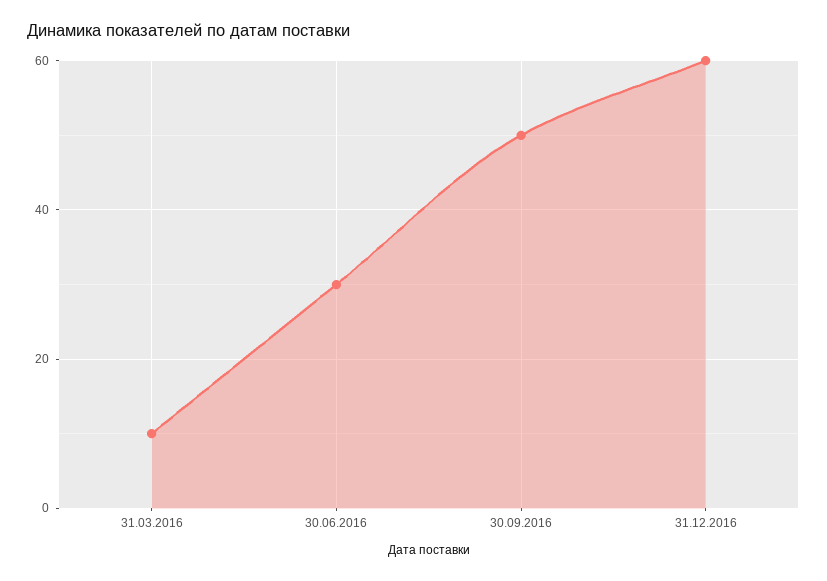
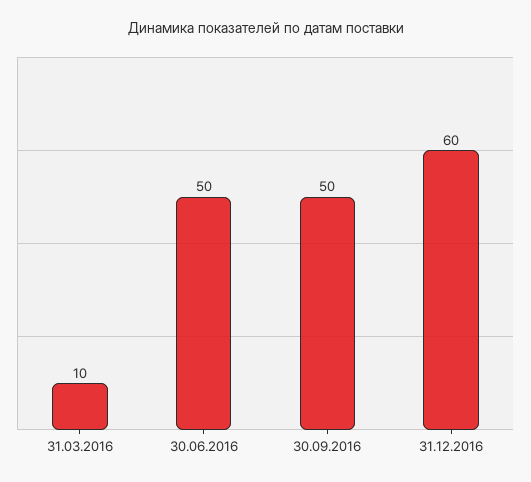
  {
    "31.03.2016": 10,
-   "30.06.2016": 30,
+   "30.06.2016": 50,
    "30.09.2016": 50,
    "31.12.2016": 60
  }

